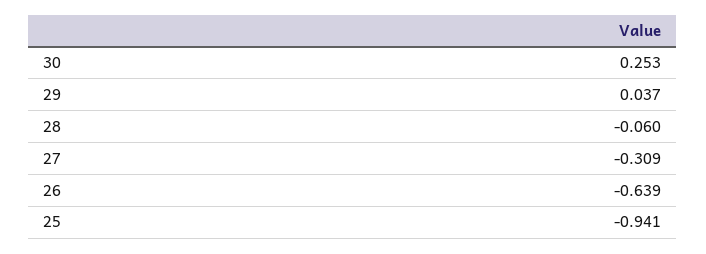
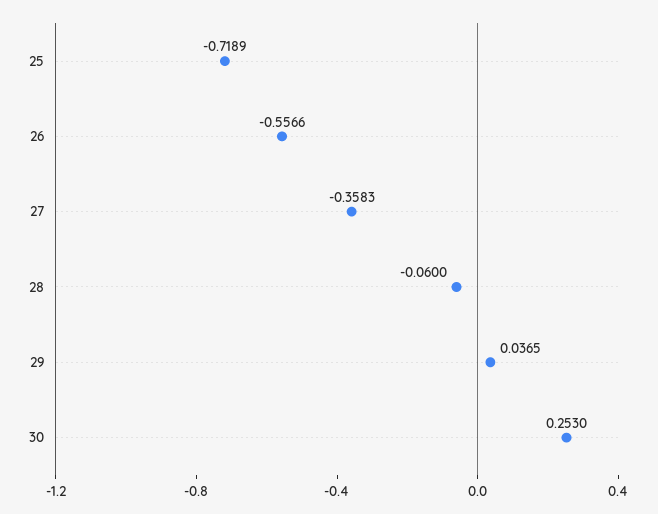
  {
    "30": 0.253,
    "29": 0.0365,
    "28": -0.06,
-   "27": -0.309,
+   "27": -0.3583,
-   "26": -0.639,
+   "26": -0.5566,
-   "25": -0.941
+   "25": -0.7189
  }

